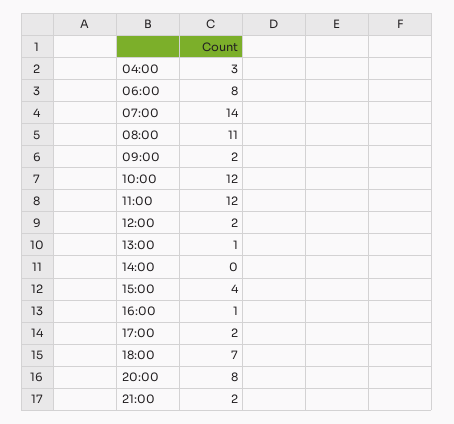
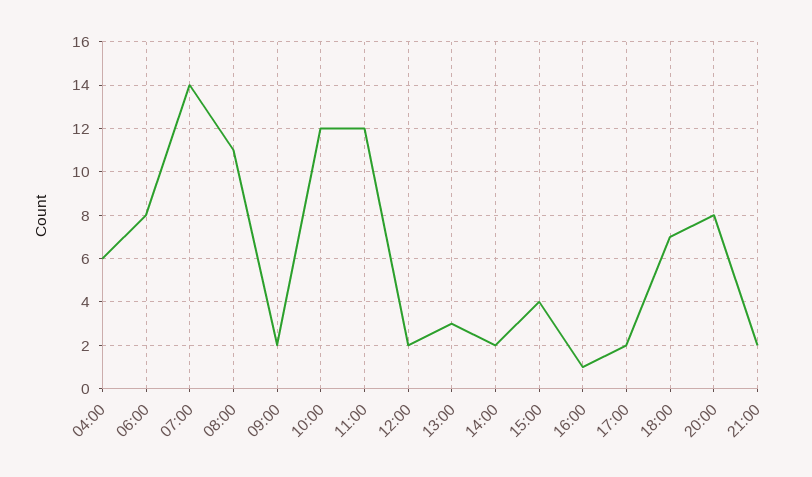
  {
-   "04:00": 3,
+   "04:00": 6,
    "06:00": 8,
    "07:00": 14,
    "08:00": 11,
    "09:00": 2,
    "10:00": 12,
    "11:00": 12,
    "12:00": 2,
-   "13:00": 1,
+   "13:00": 3,
-   "14:00": 0,
+   "14:00": 2,
    "15:00": 4,
    "16:00": 1,
    "17:00": 2,
    "18:00": 7,
    "20:00": 8,
    "21:00": 2
  }

